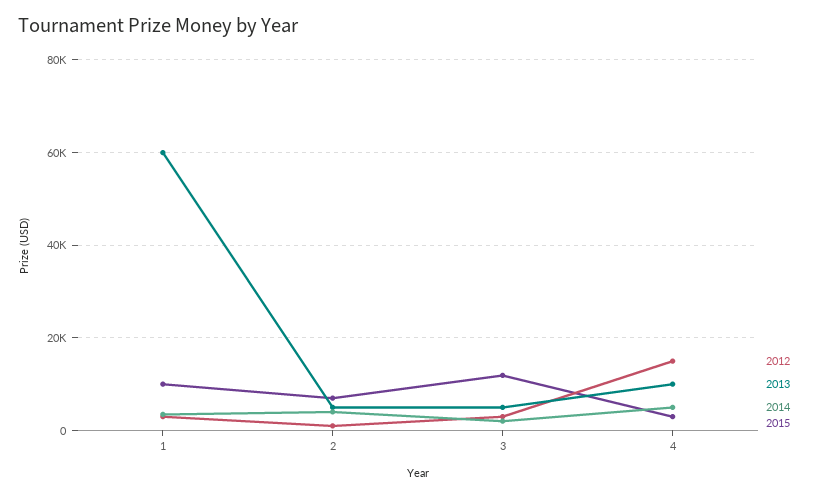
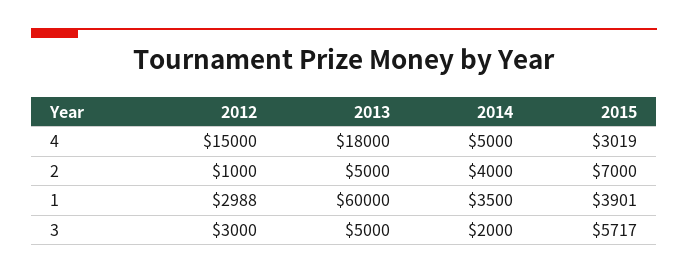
  {
    "2012": {
      "1": 2988,
      "2": 1000,
      "3": 3000,
      "4": 15000
    },
    "2013": {
      "1": 60000,
      "2": 5000,
      "3": 5000,
-     "4": 10000
+     "4": 18000
    },
    "2014": {
      "1": 3500,
      "2": 4000,
      "3": 2000,
      "4": 5000
    },
    "2015": {
-     "1": 10000,
+     "1": 3901,
      "2": 7000,
-     "3": 12000,
+     "3": 5717,
      "4": 3019
    }
  }

